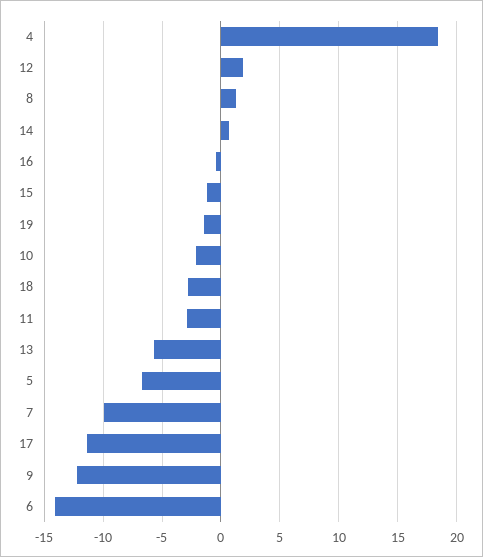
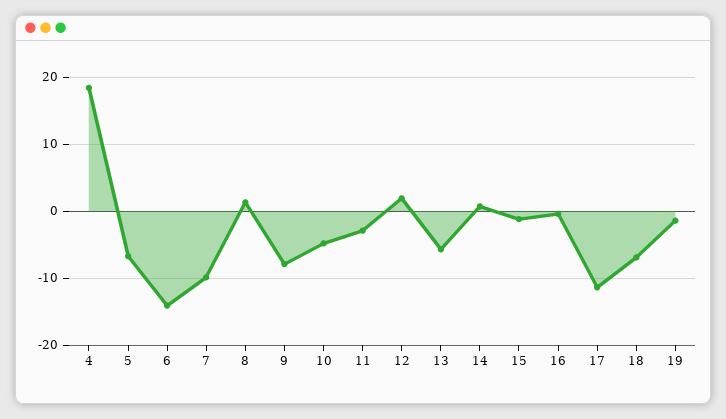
  {
    "4": 18,
    "12": 2,
    "8": 1,
    "14": 1,
    "16": 0,
    "15": -1,
    "19": -1,
-   "10": -2,
+   "10": -5,
-   "18": -3,
+   "18": -7,
    "11": -3,
    "13": -6,
    "5": -7,
    "7": -10,
    "17": -11,
-   "9": -12,
+   "9": -8,
    "6": -14
  }

